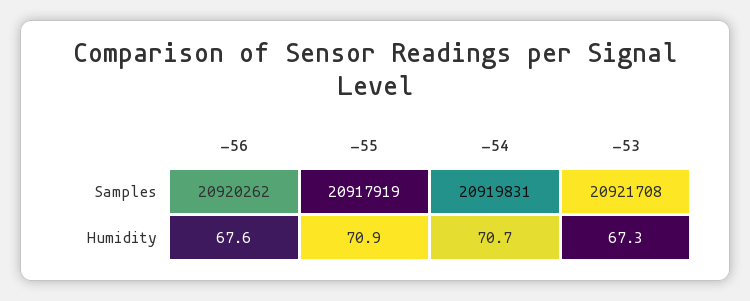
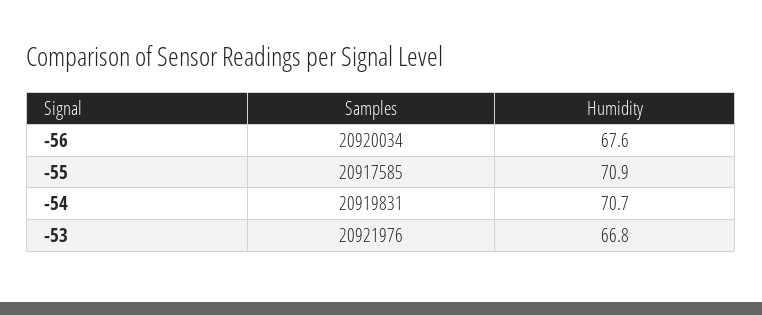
  {
    "-56": {
-     "Samples": 20920262,
+     "Samples": 20920034,
      "Humidity": 67.6
    },
    "-55": {
-     "Samples": 20917919,
+     "Samples": 20917585,
      "Humidity": 70.9
    },
    "-54": {
      "Samples": 20919831,
      "Humidity": 70.7
    },
    "-53": {
-     "Samples": 20921708,
+     "Samples": 20921976,
-     "Humidity": 67.3
+     "Humidity": 66.8
    }
  }

